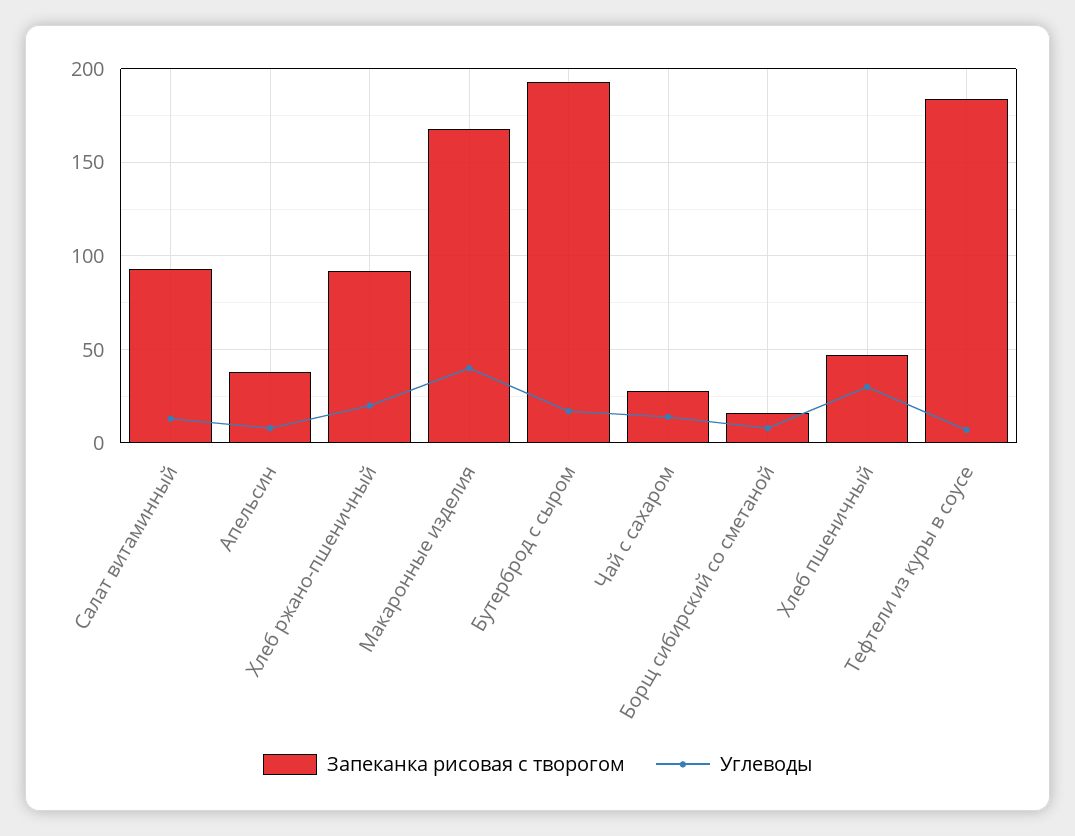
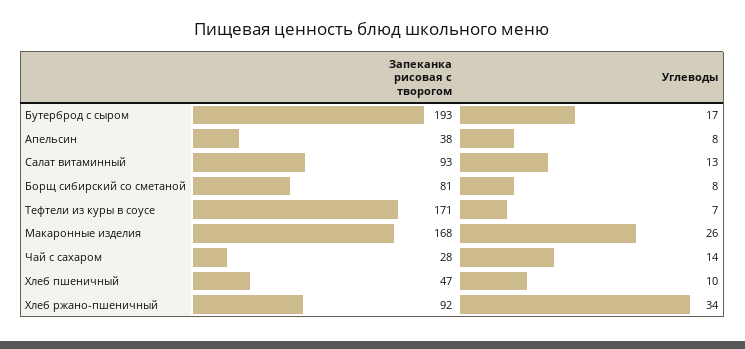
  {
    "Запеканка рисовая с творогом": {
      "Салат витаминный": 93,
      "Апельсин": 38,
      "Хлеб ржано-пшеничный": 92,
      "Макаронные изделия": 168,
      "Бутерброд с сыром": 193,
      "Чай с сахаром": 28,
-     "Борщ сибирский со сметаной": 15,
+     "Борщ сибирский со сметаной": 81,
      "Хлеб пшеничный": 47,
-     "Тефтели из куры в соусе": 185
+     "Тефтели из куры в соусе": 171
    },
    "Углеводы": {
      "Салат витаминный": 13,
      "Апельсин": 8,
-     "Хлеб ржано-пшеничный": 20,
+     "Хлеб ржано-пшеничный": 34,
-     "Макаронные изделия": 40,
+     "Макаронные изделия": 26,
      "Бутерброд с сыром": 17,
      "Чай с сахаром": 14,
      "Борщ сибирский со сметаной": 8,
-     "Хлеб пшеничный": 30,
+     "Хлеб пшеничный": 10,
      "Тефтели из куры в соусе": 7
    }
  }

